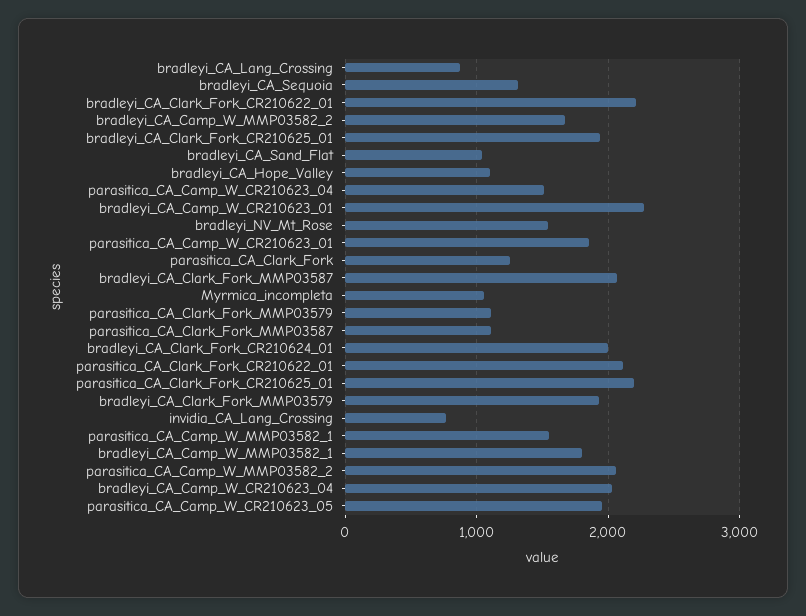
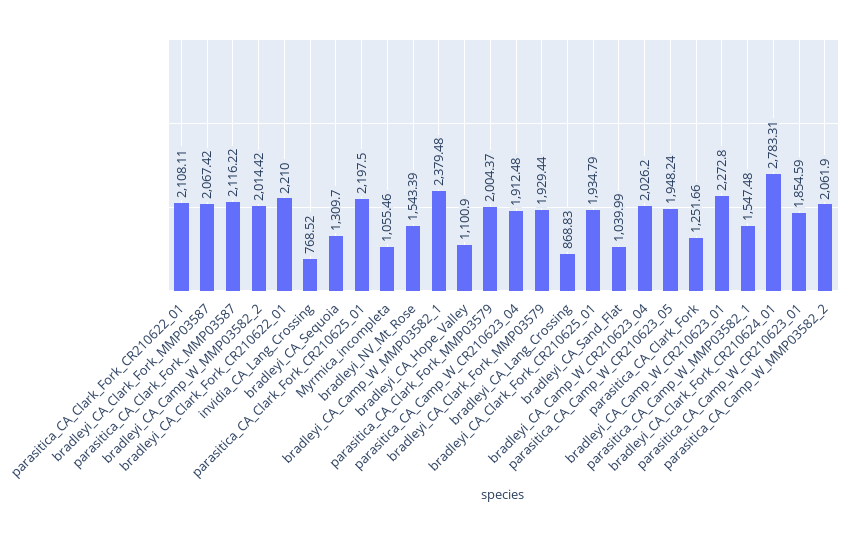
  {
    "bradleyi_CA_Lang_Crossing": 868.83,
    "bradleyi_CA_Sequoia": 1309.7,
    "bradleyi_CA_Clark_Fork_CR210622_01": 2210,
-   "bradleyi_CA_Camp_W_MMP03582_2": 1700,
+   "bradleyi_CA_Camp_W_MMP03582_2": 2014.42,
    "bradleyi_CA_Clark_Fork_CR210625_01": 1934.79,
    "bradleyi_CA_Sand_Flat": 1039.99,
    "bradleyi_CA_Hope_Valley": 1100.9,
-   "parasitica_CA_Camp_W_CR210623_04": 1500,
+   "parasitica_CA_Camp_W_CR210623_04": 1912.48,
    "bradleyi_CA_Camp_W_CR210623_01": 2272.8,
    "bradleyi_NV_Mt_Rose": 1543.39,
    "parasitica_CA_Camp_W_CR210623_01": 1854.59,
    "parasitica_CA_Clark_Fork": 1251.66,
    "bradleyi_CA_Clark_Fork_MMP03587": 2067.42,
    "Myrmica_incompleta": 1055.46,
-   "parasitica_CA_Clark_Fork_MMP03579": 1100,
+   "parasitica_CA_Clark_Fork_MMP03579": 2004.37,
-   "parasitica_CA_Clark_Fork_MMP03587": 1100,
+   "parasitica_CA_Clark_Fork_MMP03587": 2116.22,
-   "bradleyi_CA_Clark_Fork_CR210624_01": 2000,
+   "bradleyi_CA_Clark_Fork_CR210624_01": 2783.31,
    "parasitica_CA_Clark_Fork_CR210622_01": 2108.11,
    "parasitica_CA_Clark_Fork_CR210625_01": 2197.5,
    "bradleyi_CA_Clark_Fork_MMP03579": 1929.44,
    "invidia_CA_Lang_Crossing": 768.52,
    "parasitica_CA_Camp_W_MMP03582_1": 1547.48,
-   "bradleyi_CA_Camp_W_MMP03582_1": 1800,
+   "bradleyi_CA_Camp_W_MMP03582_1": 2379.48,
    "parasitica_CA_Camp_W_MMP03582_2": 2061.9,
    "bradleyi_CA_Camp_W_CR210623_04": 2026.2,
    "parasitica_CA_Camp_W_CR210623_05": 1948.24
  }

